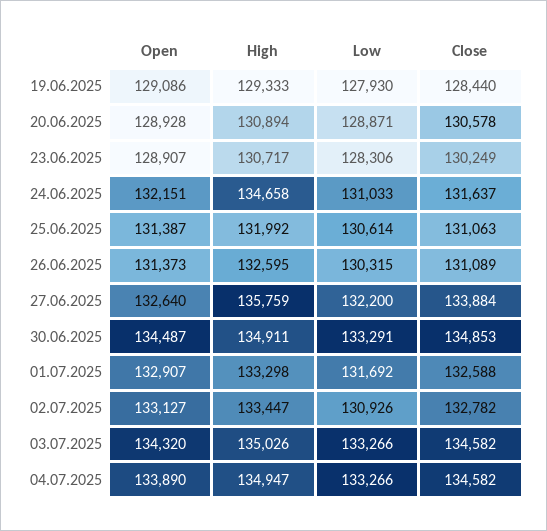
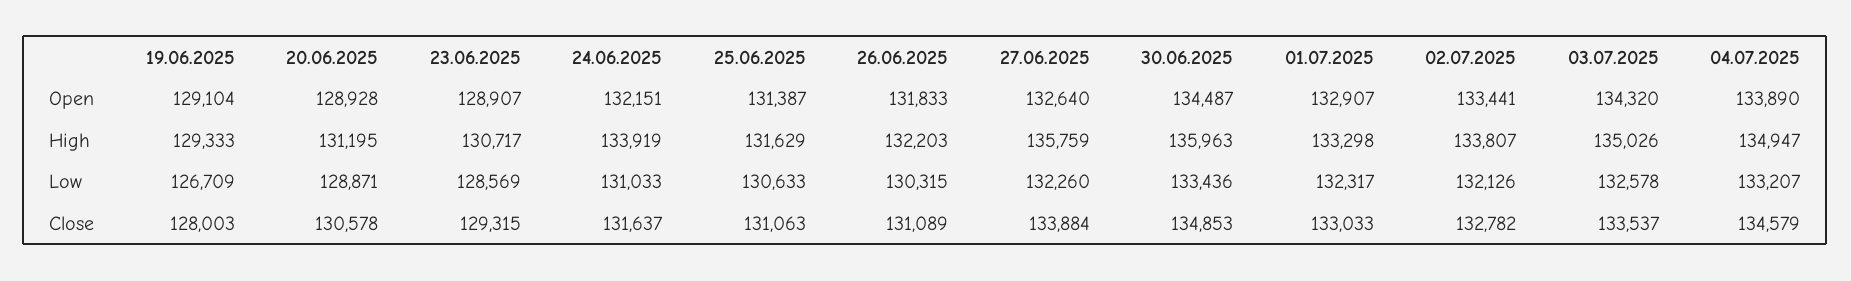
  {
    "Open": {
-     "19.06.2025": 129086,
+     "19.06.2025": 129104,
      "20.06.2025": 128928,
      "23.06.2025": 128907,
      "24.06.2025": 132151,
      "25.06.2025": 131387,
-     "26.06.2025": 131373,
+     "26.06.2025": 131833,
      "27.06.2025": 132640,
      "30.06.2025": 134487,
      "01.07.2025": 132907,
-     "02.07.2025": 133127,
+     "02.07.2025": 133441,
      "03.07.2025": 134320,
      "04.07.2025": 133890
    },
    "High": {
      "19.06.2025": 129333,
-     "20.06.2025": 130894,
+     "20.06.2025": 131195,
      "23.06.2025": 130717,
-     "24.06.2025": 134658,
+     "24.06.2025": 133919,
-     "25.06.2025": 131992,
+     "25.06.2025": 131629,
-     "26.06.2025": 132595,
+     "26.06.2025": 132203,
      "27.06.2025": 135759,
-     "30.06.2025": 134911,
+     "30.06.2025": 135963,
      "01.07.2025": 133298,
-     "02.07.2025": 133447,
+     "02.07.2025": 133807,
      "03.07.2025": 135026,
      "04.07.2025": 134947
    },
    "Low": {
-     "19.06.2025": 127930,
+     "19.06.2025": 126709,
      "20.06.2025": 128871,
-     "23.06.2025": 128306,
+     "23.06.2025": 128569,
      "24.06.2025": 131033,
-     "25.06.2025": 130614,
+     "25.06.2025": 130633,
      "26.06.2025": 130315,
-     "27.06.2025": 132200,
+     "27.06.2025": 132260,
-     "30.06.2025": 133291,
+     "30.06.2025": 133436,
-     "01.07.2025": 131692,
+     "01.07.2025": 132317,
-     "02.07.2025": 130926,
+     "02.07.2025": 132126,
-     "03.07.2025": 133266,
+     "03.07.2025": 132578,
-     "04.07.2025": 133266
+     "04.07.2025": 133207
    },
    "Close": {
-     "19.06.2025": 128440,
+     "19.06.2025": 128003,
      "20.06.2025": 130578,
-     "23.06.2025": 130249,
+     "23.06.2025": 129315,
      "24.06.2025": 131637,
      "25.06.2025": 131063,
      "26.06.2025": 131089,
      "27.06.2025": 133884,
      "30.06.2025": 134853,
-     "01.07.2025": 132588,
+     "01.07.2025": 133033,
      "02.07.2025": 132782,
-     "03.07.2025": 134582,
+     "03.07.2025": 133537,
-     "04.07.2025": 134582
+     "04.07.2025": 134579
    }
  }

